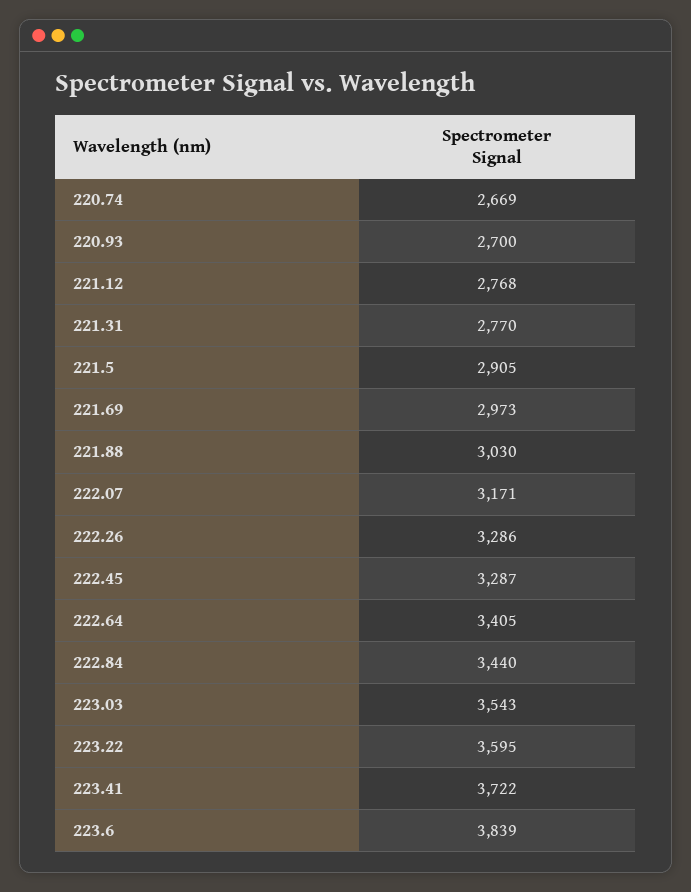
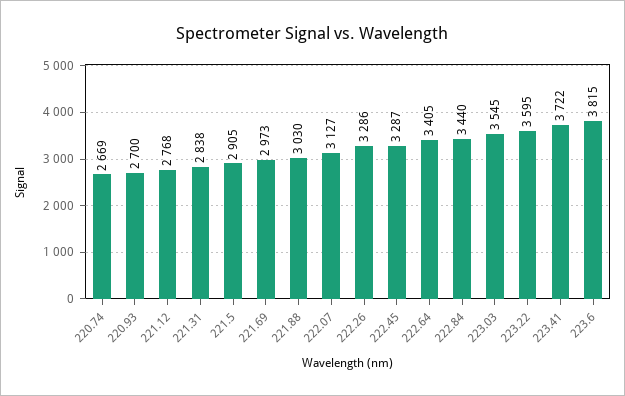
  {
    "220.74": 2669,
    "220.93": 2700,
    "221.12": 2768,
-   "221.31": 2770,
+   "221.31": 2838,
    "221.5": 2905,
    "221.69": 2973,
    "221.88": 3030,
-   "222.07": 3171,
+   "222.07": 3127,
    "222.26": 3286,
    "222.45": 3287,
    "222.64": 3405,
    "222.84": 3440,
-   "223.03": 3543,
+   "223.03": 3545,
    "223.22": 3595,
    "223.41": 3722,
-   "223.6": 3839
+   "223.6": 3815
  }

